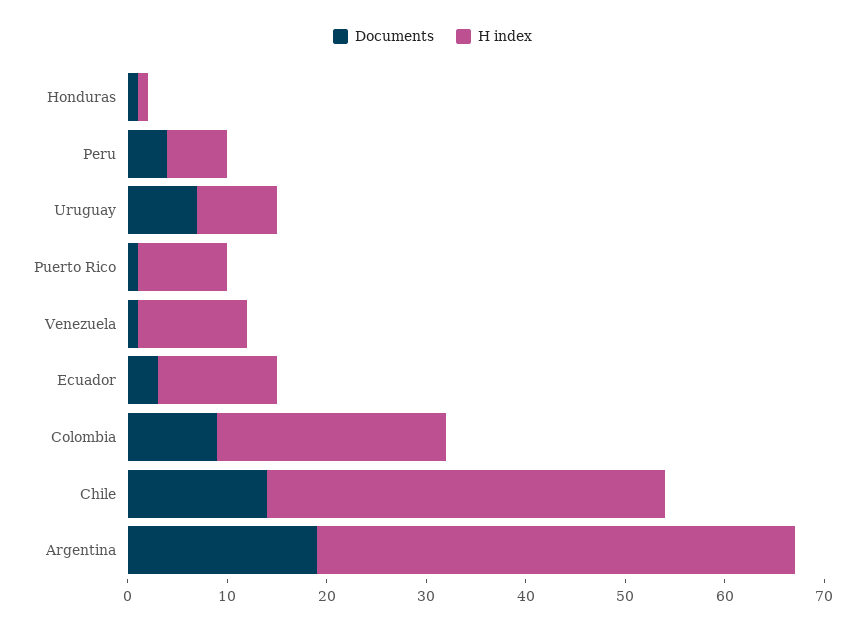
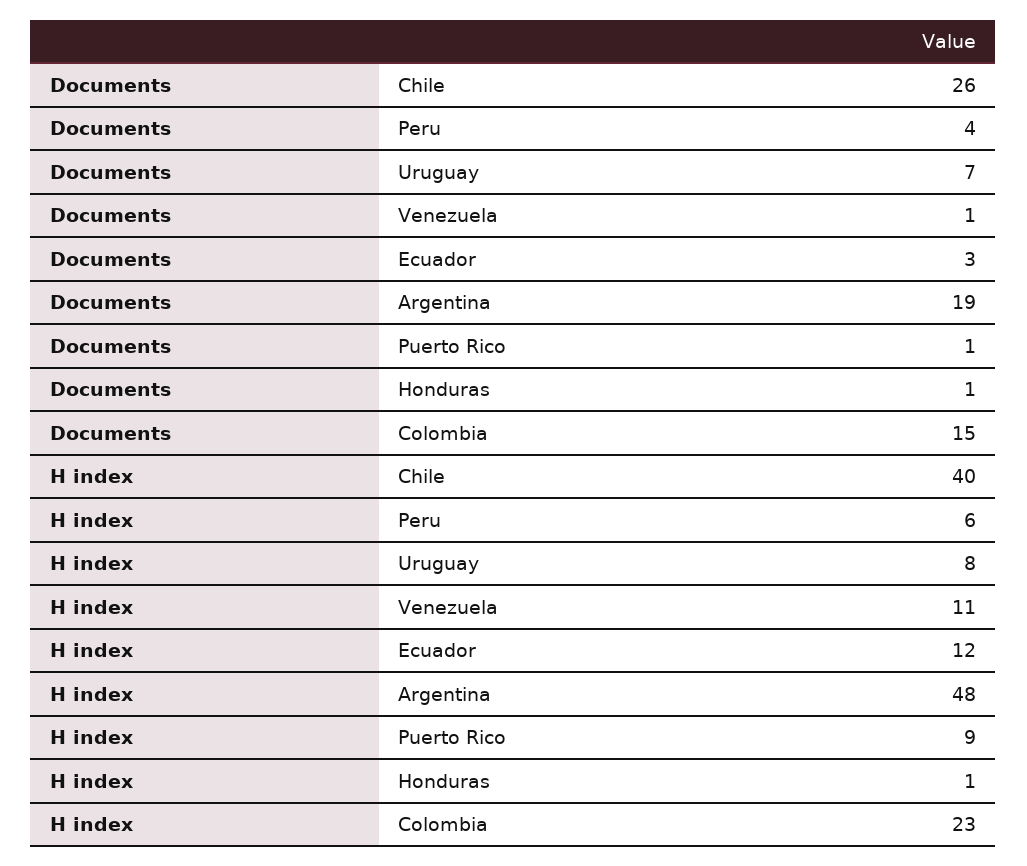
  {
    "Documents": {
      "Honduras": 1,
      "Peru": 4,
      "Uruguay": 7,
      "Puerto Rico": 1,
      "Venezuela": 1,
      "Ecuador": 3,
-     "Colombia": 9,
+     "Colombia": 15,
-     "Chile": 14,
+     "Chile": 26,
      "Argentina": 19
    },
    "H index": {
      "Honduras": 1,
      "Peru": 6,
      "Uruguay": 8,
      "Puerto Rico": 9,
      "Venezuela": 11,
      "Ecuador": 12,
      "Colombia": 23,
      "Chile": 40,
      "Argentina": 48
    }
  }

